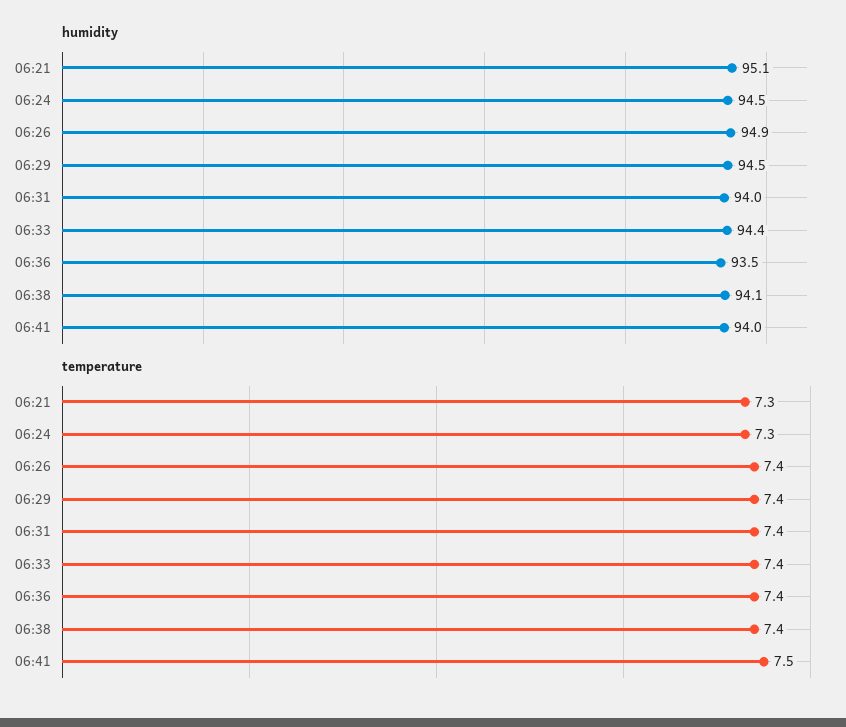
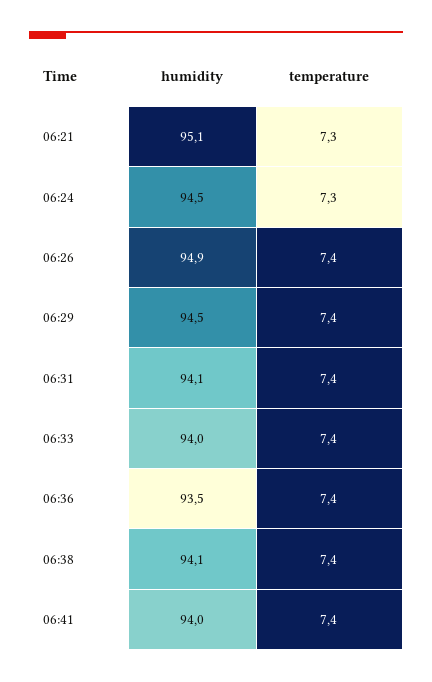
  {
    "humidity": {
      "06:21": 95.1,
      "06:24": 94.5,
      "06:26": 94.9,
      "06:29": 94.5,
-     "06:31": 94,
+     "06:31": 94.1,
-     "06:33": 94.4,
+     "06:33": 94,
      "06:36": 93.5,
      "06:38": 94.1,
      "06:41": 94
    },
    "temperature": {
      "06:21": 7.3,
      "06:24": 7.3,
      "06:26": 7.4,
      "06:29": 7.4,
      "06:31": 7.4,
      "06:33": 7.4,
      "06:36": 7.4,
      "06:38": 7.4,
-     "06:41": 7.5
+     "06:41": 7.4
    }
  }

